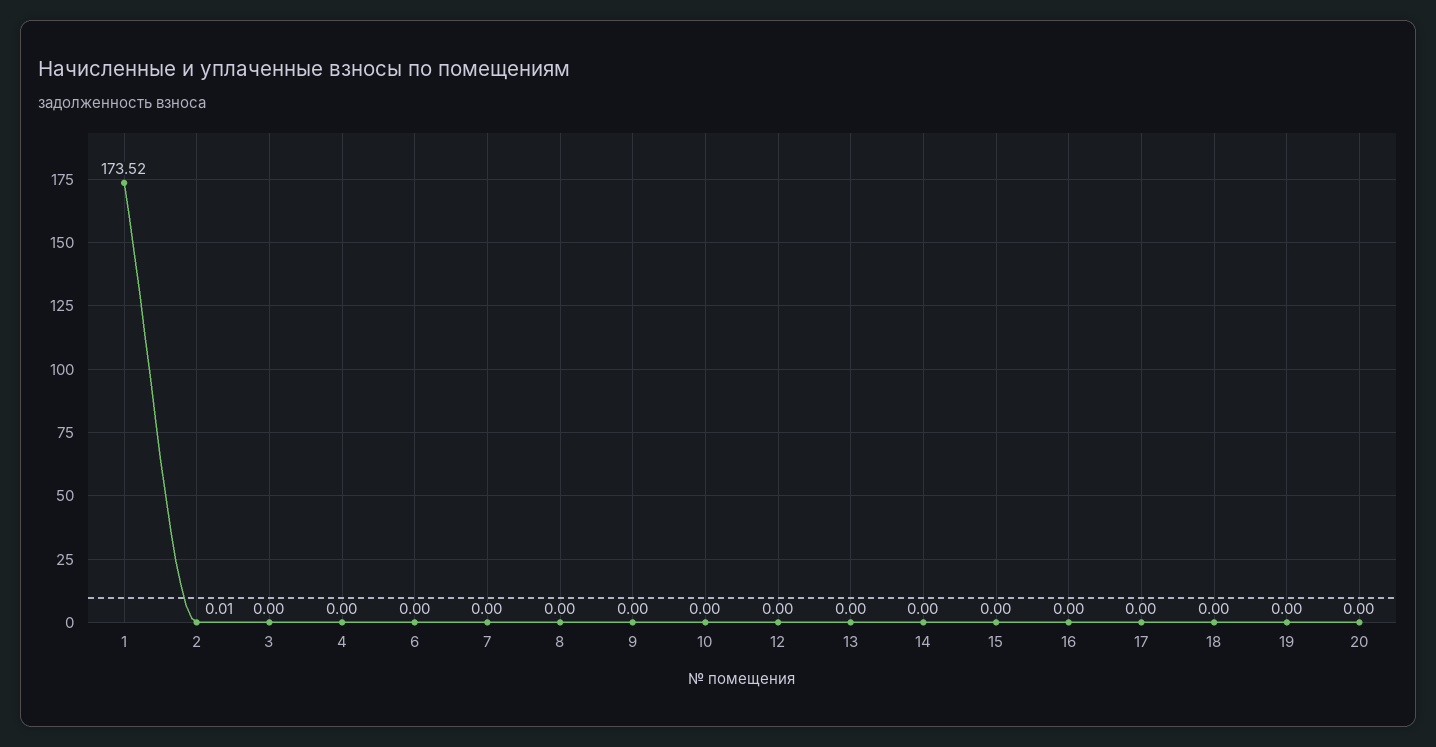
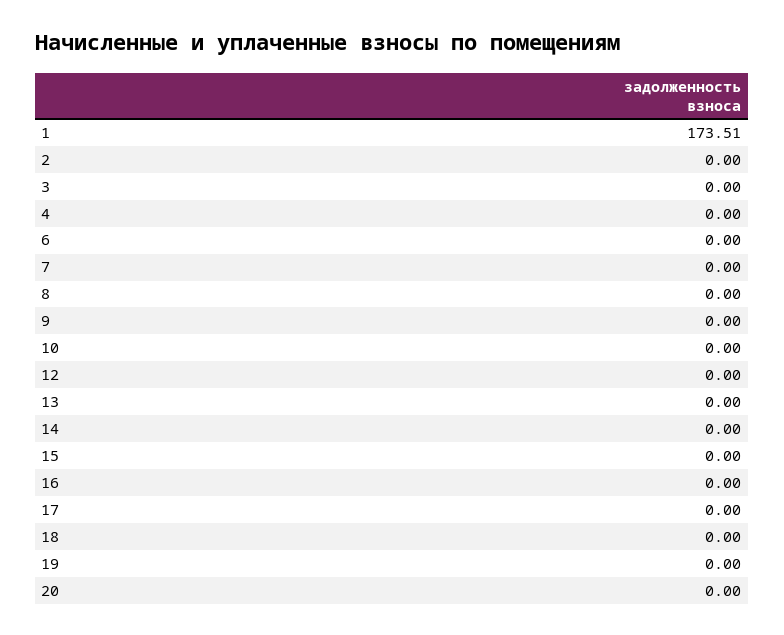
  {
-   "1": 173.52,
+   "1": 173.51,
-   "2": 0.01,
+   "2": 0,
    "3": 0,
    "4": 0,
    "6": 0,
    "7": 0,
    "8": 0,
    "9": 0,
    "10": 0,
    "12": 0,
    "13": 0,
    "14": 0,
    "15": 0,
    "16": 0,
    "17": 0,
    "18": 0,
    "19": 0,
    "20": 0
  }

